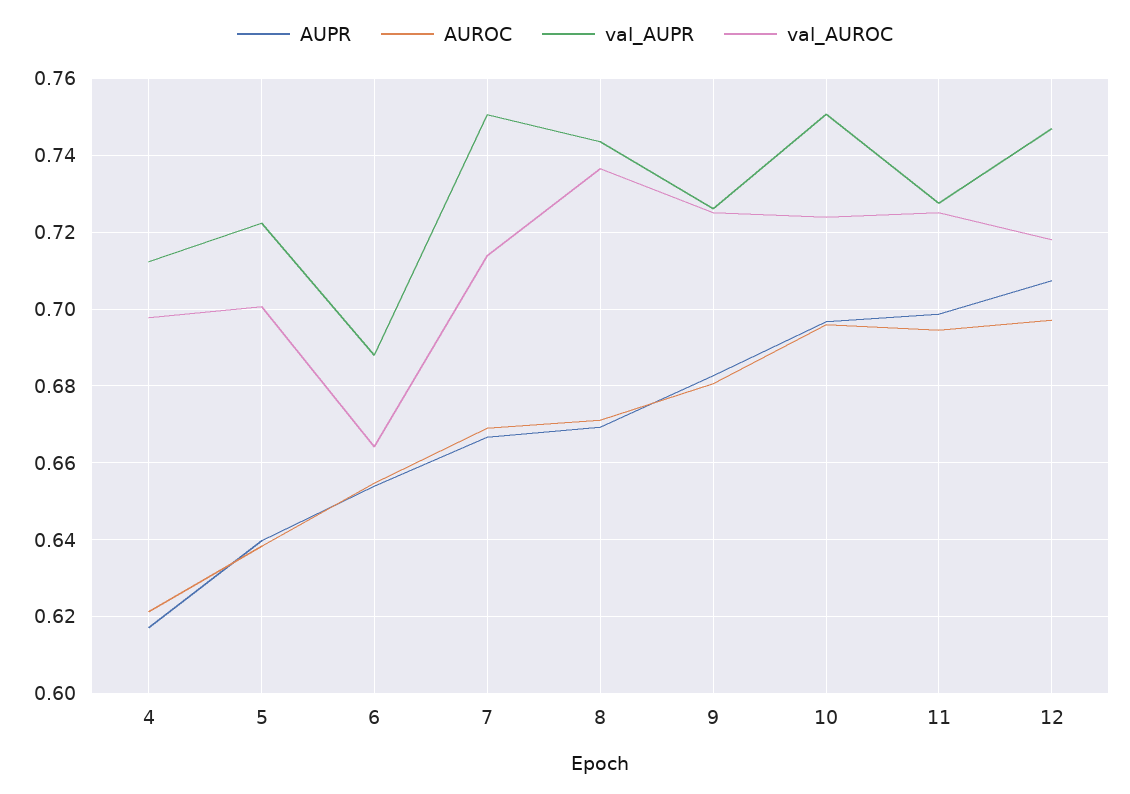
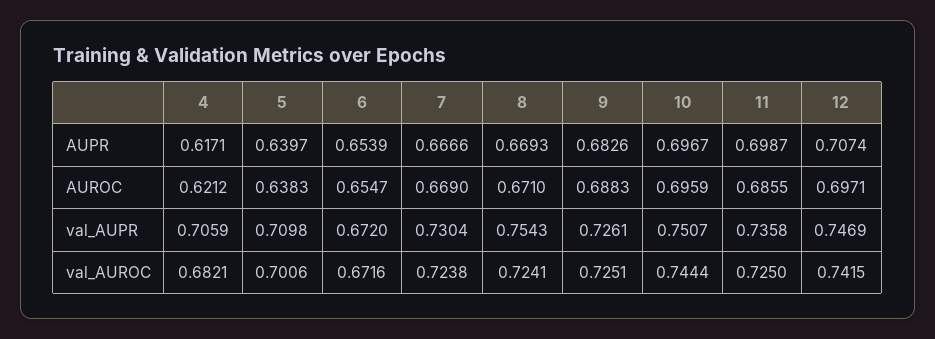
  {
    "AUPR": {
      "4": 0.6171,
      "5": 0.6397,
      "6": 0.6539,
      "7": 0.6666,
      "8": 0.6693,
      "9": 0.6826,
      "10": 0.6967,
      "11": 0.6987,
      "12": 0.7074
    },
    "AUROC": {
      "4": 0.6212,
      "5": 0.6383,
      "6": 0.6547,
      "7": 0.669,
      "8": 0.671,
-     "9": 0.68,
+     "9": 0.6883,
      "10": 0.6959,
-     "11": 0.694,
+     "11": 0.6855,
      "12": 0.6971
    },
    "val_AUPR": {
-     "4": 0.712,
+     "4": 0.7059,
-     "5": 0.722,
+     "5": 0.7098,
-     "6": 0.688,
+     "6": 0.672,
-     "7": 0.75,
+     "7": 0.7304,
-     "8": 0.744,
+     "8": 0.7543,
      "9": 0.7261,
      "10": 0.7507,
-     "11": 0.728,
+     "11": 0.7358,
      "12": 0.7469
    },
    "val_AUROC": {
-     "4": 0.698,
+     "4": 0.6821,
      "5": 0.7006,
-     "6": 0.664,
+     "6": 0.6716,
-     "7": 0.714,
+     "7": 0.7238,
-     "8": 0.736,
+     "8": 0.7241,
      "9": 0.7251,
-     "10": 0.724,
+     "10": 0.7444,
      "11": 0.725,
-     "12": 0.718
+     "12": 0.7415
    }
  }

